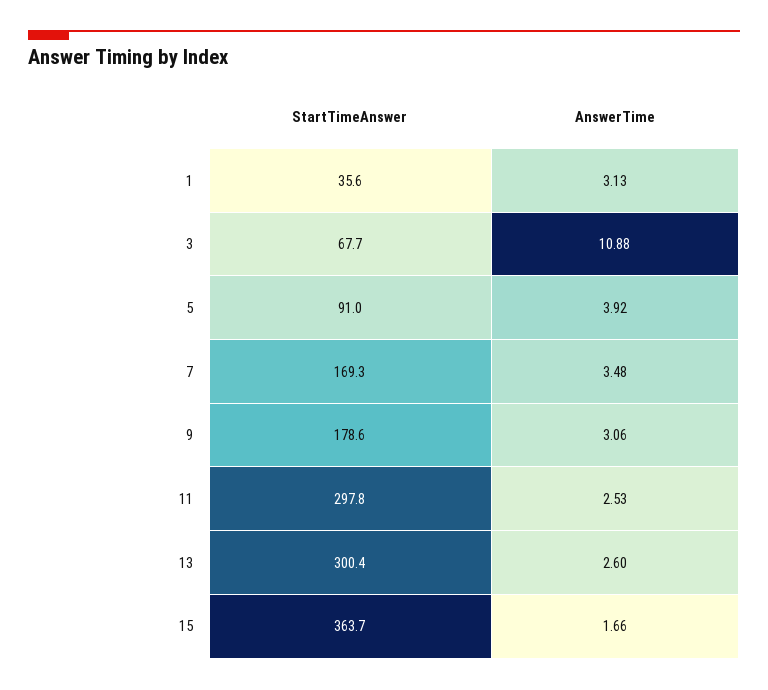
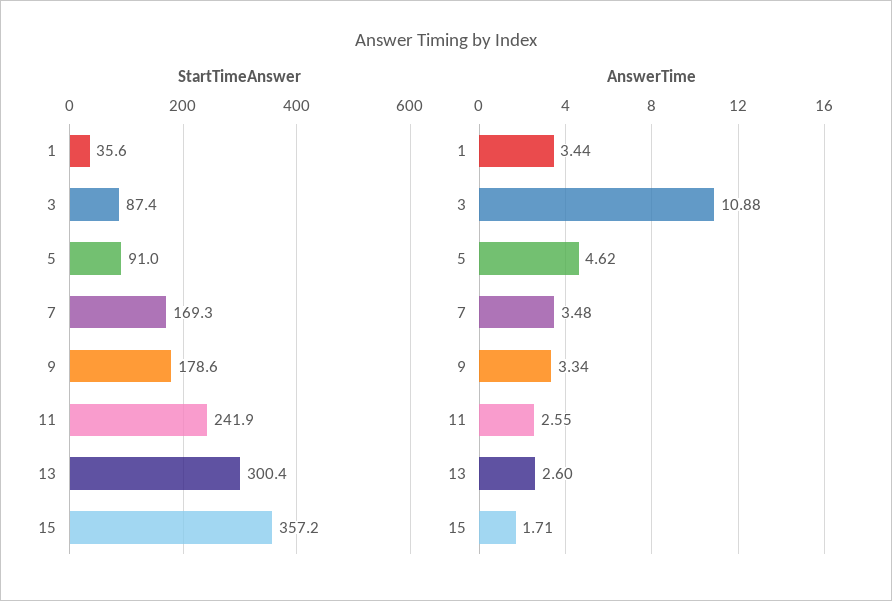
  {
    "StartTimeAnswer": {
      "1": 35.6,
-     "3": 67.7,
+     "3": 87.4,
      "5": 91,
      "7": 169.3,
      "9": 178.6,
-     "11": 297.8,
+     "11": 241.9,
      "13": 300.4,
-     "15": 363.7
+     "15": 357.2
    },
    "AnswerTime": {
-     "1": 3.13,
+     "1": 3.44,
      "3": 10.88,
-     "5": 3.92,
+     "5": 4.62,
      "7": 3.48,
-     "9": 3.06,
+     "9": 3.34,
-     "11": 2.53,
+     "11": 2.55,
      "13": 2.6,
-     "15": 1.66
+     "15": 1.71
    }
  }

